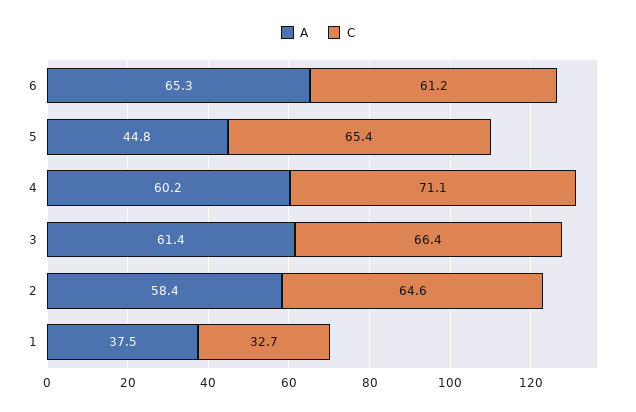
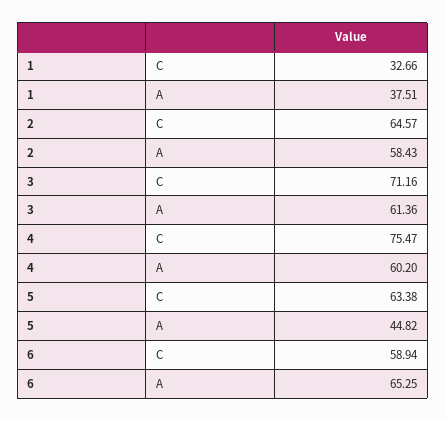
  {
    "A": {
      "6": 65.25,
      "5": 44.82,
      "4": 60.2,
      "3": 61.36,
      "2": 58.43,
      "1": 37.51
    },
    "C": {
-     "6": 61.2,
+     "6": 58.94,
-     "5": 65.4,
+     "5": 63.38,
-     "4": 71.1,
+     "4": 75.47,
-     "3": 66.4,
+     "3": 71.16,
      "2": 64.57,
      "1": 32.66
    }
  }

